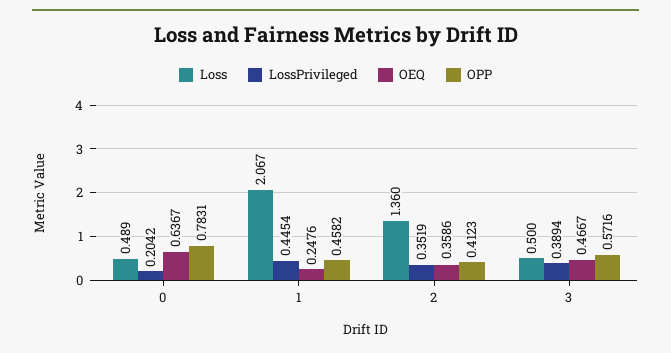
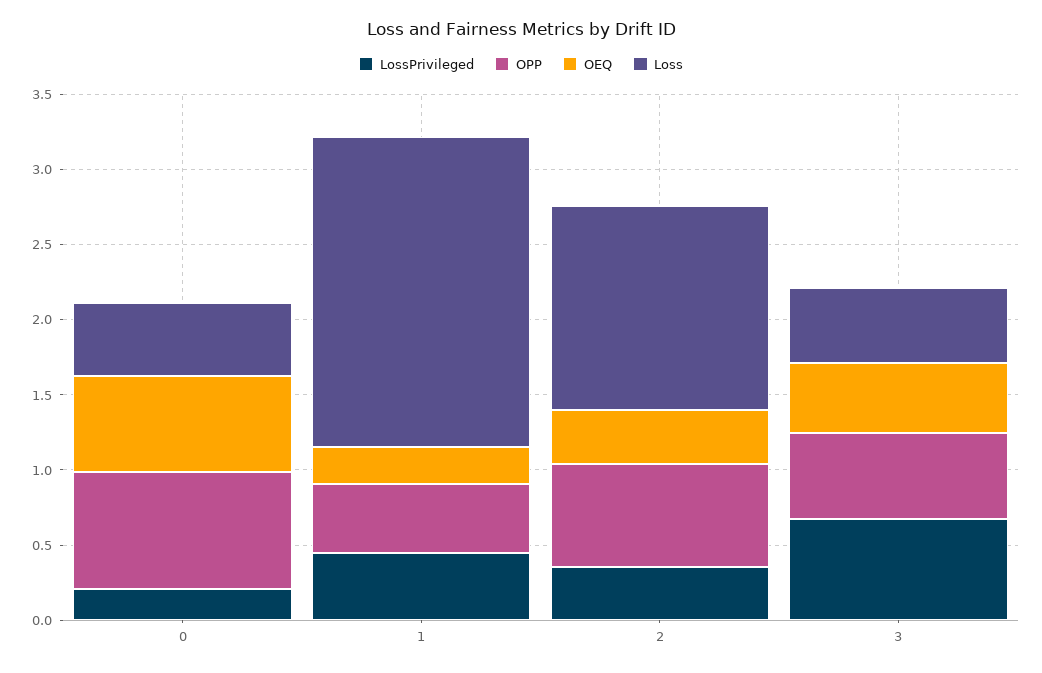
  {
    "Loss": {
      "0": 0.489,
      "1": 2.067,
      "2": 1.36,
      "3": 0.5
    },
    "LossPrivileged": {
      "0": 0.2042,
      "1": 0.4454,
      "2": 0.3519,
-     "3": 0.3894
+     "3": 0.7
    },
    "OEQ": {
      "0": 0.6367,
      "1": 0.2476,
      "2": 0.3586,
      "3": 0.4667
    },
    "OPP": {
      "0": 0.7831,
      "1": 0.4582,
-     "2": 0.4123,
+     "2": 0.7,
      "3": 0.5716
    }
  }

